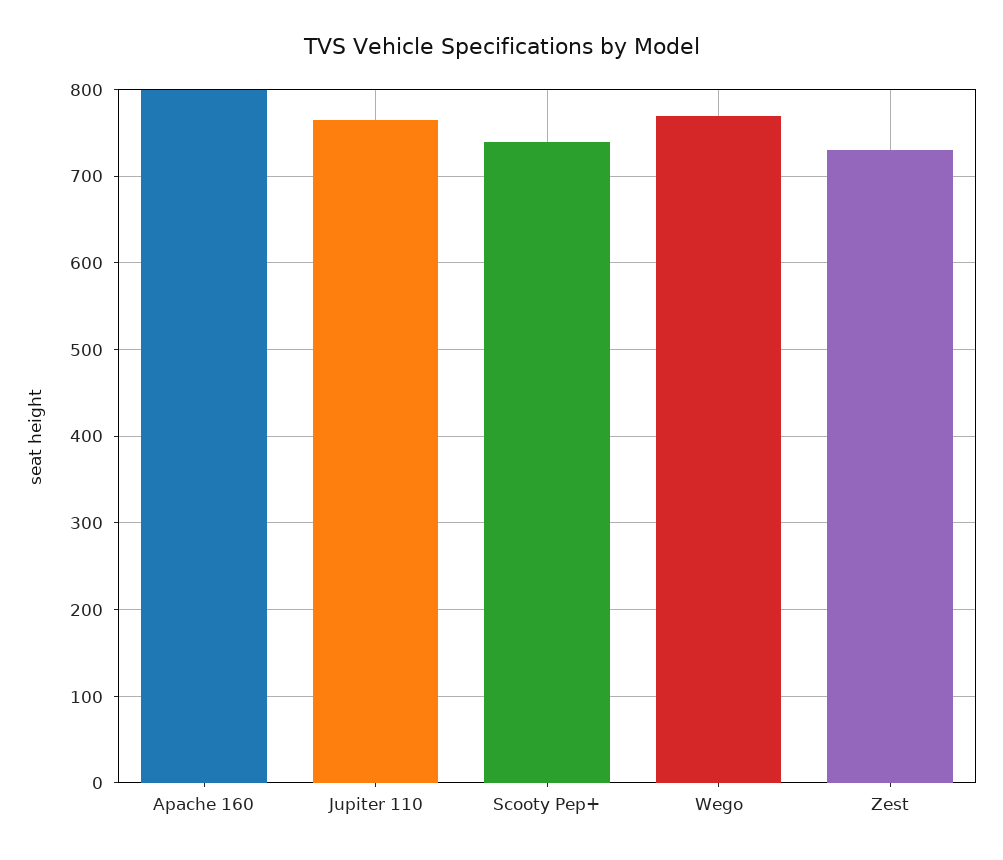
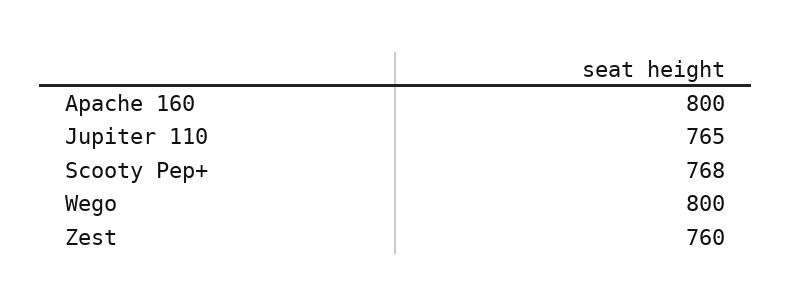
  {
    "Apache 160": 800,
    "Jupiter 110": 765,
-   "Scooty Pep+": 740,
+   "Scooty Pep+": 768,
-   "Wego": 770,
+   "Wego": 800,
-   "Zest": 730
+   "Zest": 760
  }

